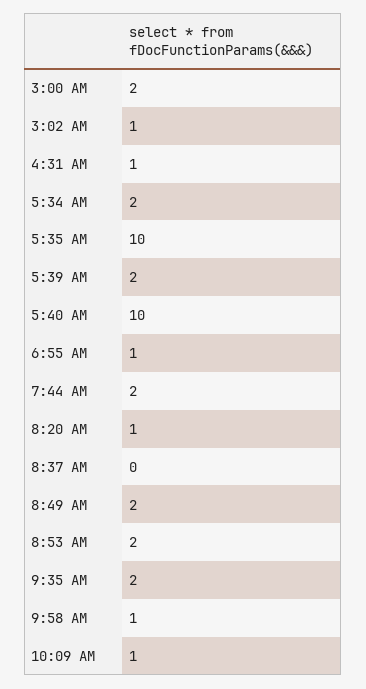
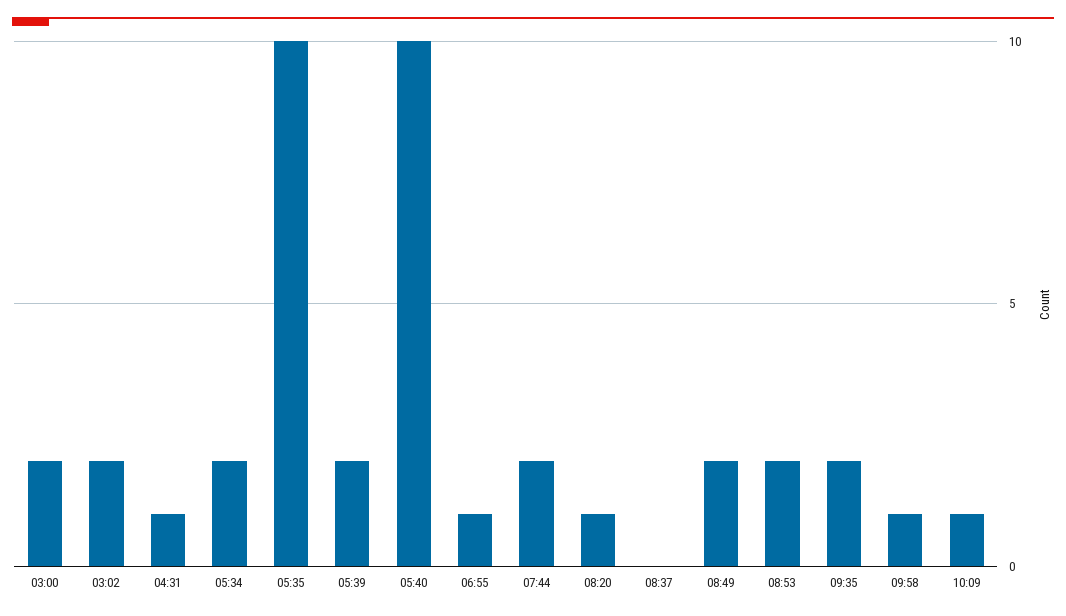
  {
    "3:00 AM": 2,
-   "3:02 AM": 1,
+   "3:02 AM": 2,
    "4:31 AM": 1,
    "5:34 AM": 2,
    "5:35 AM": 10,
    "5:39 AM": 2,
    "5:40 AM": 10,
    "6:55 AM": 1,
    "7:44 AM": 2,
    "8:20 AM": 1,
    "8:37 AM": 0,
    "8:49 AM": 2,
    "8:53 AM": 2,
    "9:35 AM": 2,
    "9:58 AM": 1,
    "10:09 AM": 1
  }

